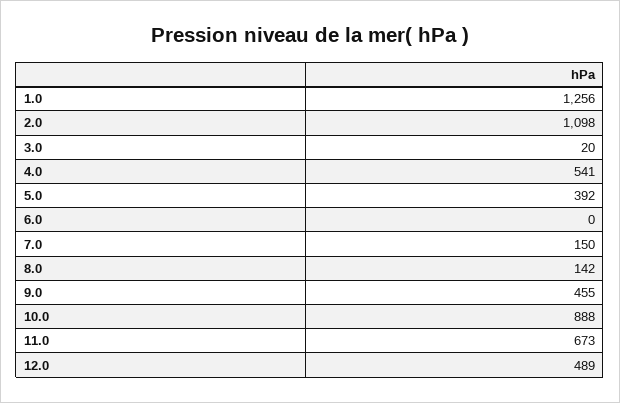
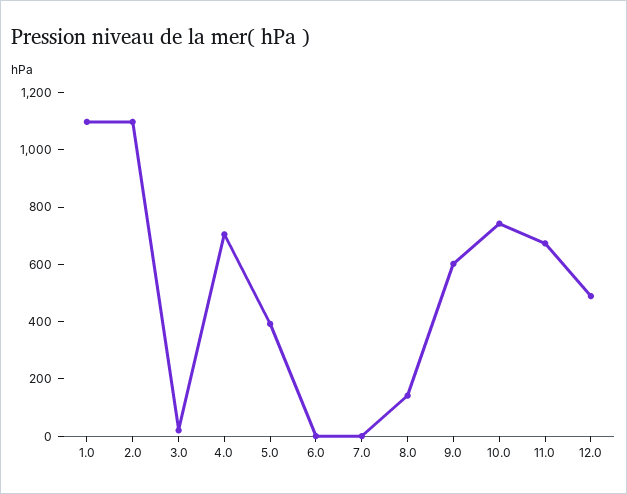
  {
-   "1.0": 1256,
+   "1.0": 1100,
    "2.0": 1098,
    "3.0": 20,
-   "4.0": 541,
+   "4.0": 700,
    "5.0": 392,
    "6.0": 0,
-   "7.0": 150,
+   "7.0": 0,
    "8.0": 142,
-   "9.0": 455,
+   "9.0": 600,
-   "10.0": 888,
+   "10.0": 750,
    "11.0": 673,
    "12.0": 489
  }

